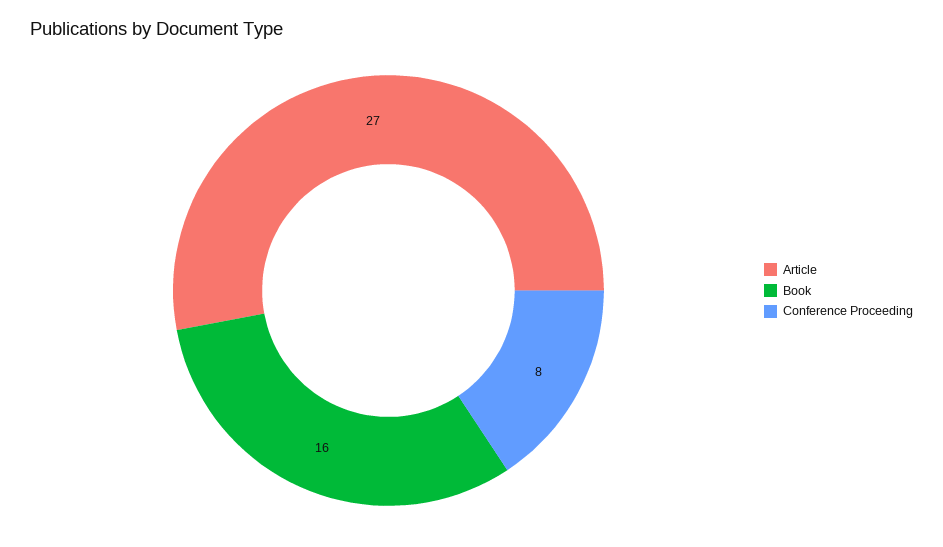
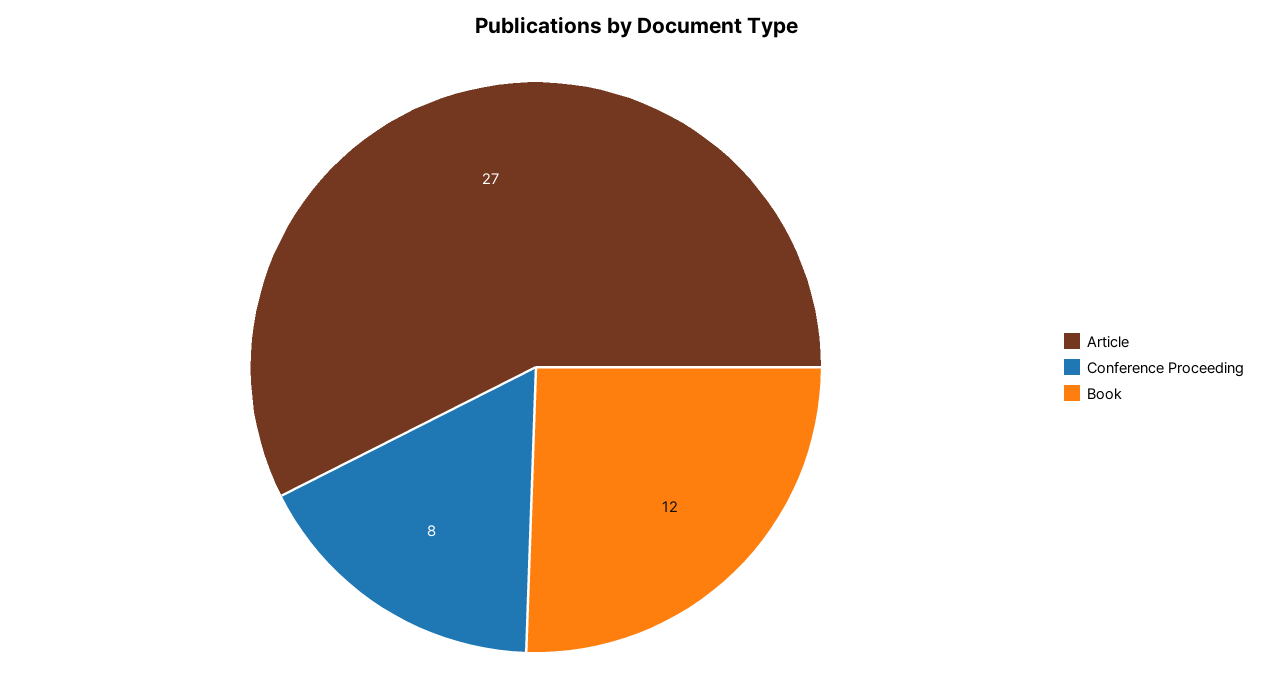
  {
    "Article": 27,
-   "Book": 16,
+   "Book": 12,
    "Conference Proceeding": 8
  }

